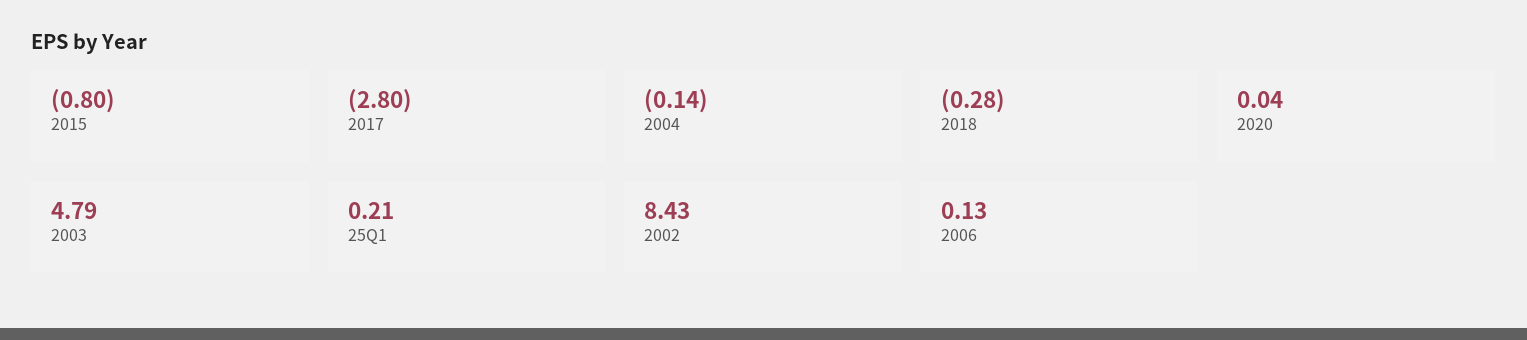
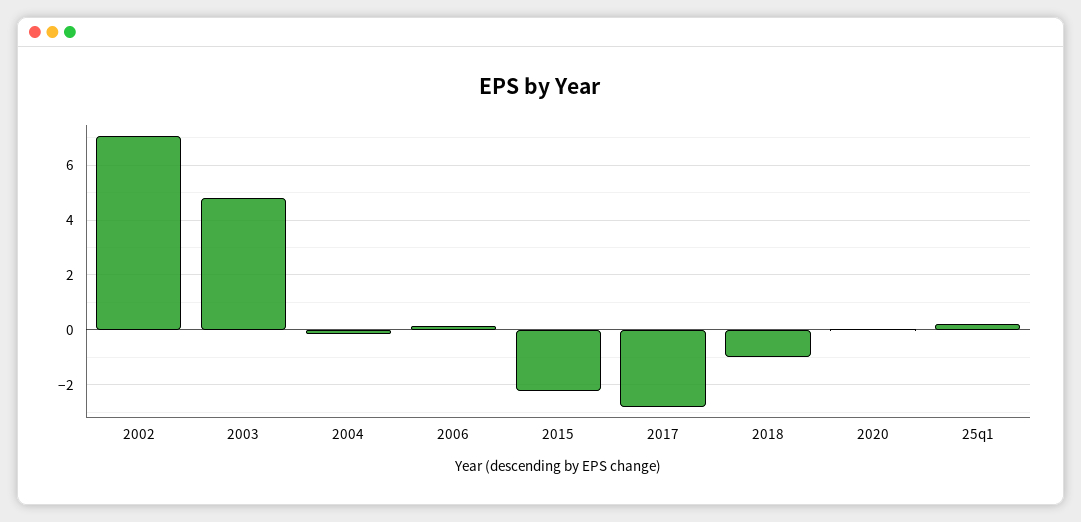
  {
-   "2015": -0.8,
+   "2015": -2.25,
    "2017": -2.8,
    "2004": -0.14,
-   "2018": -0.28,
+   "2018": -1,
    "2020": 0.04,
    "2003": 4.79,
    "25Q1": 0.21,
-   "2002": 8.43,
+   "2002": 7,
    "2006": 0.13
  }

